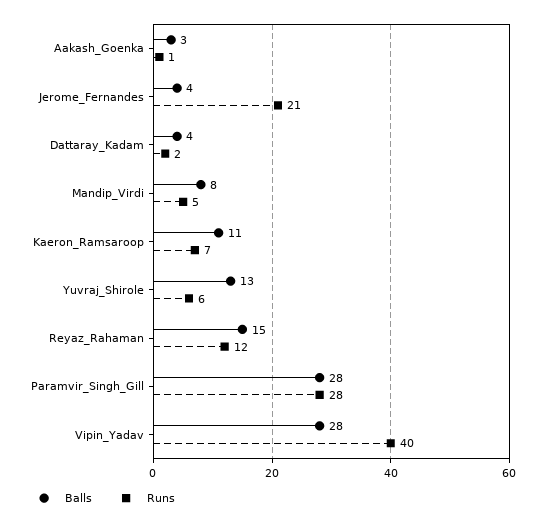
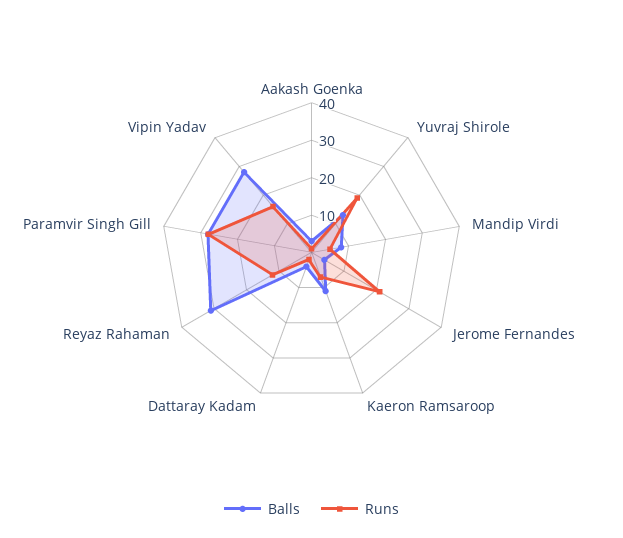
  {
    "Balls": {
      "Aakash_Goenka": 3,
      "Jerome_Fernandes": 4,
      "Dattaray_Kadam": 4,
      "Mandip_Virdi": 8,
      "Kaeron_Ramsaroop": 11,
      "Yuvraj_Shirole": 13,
-     "Reyaz_Rahaman": 15,
+     "Reyaz_Rahaman": 30,
      "Paramvir_Singh_Gill": 28,
      "Vipin_Yadav": 28
    },
    "Runs": {
      "Aakash_Goenka": 1,
      "Jerome_Fernandes": 21,
      "Dattaray_Kadam": 2,
      "Mandip_Virdi": 5,
      "Kaeron_Ramsaroop": 7,
-     "Yuvraj_Shirole": 6,
+     "Yuvraj_Shirole": 20,
      "Reyaz_Rahaman": 12,
      "Paramvir_Singh_Gill": 28,
-     "Vipin_Yadav": 40
+     "Vipin_Yadav": 15
    }
  }

